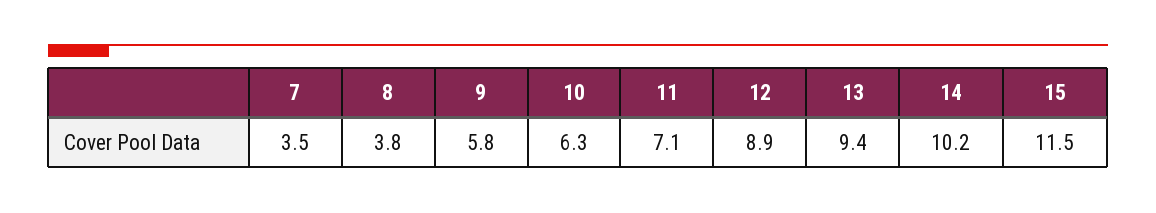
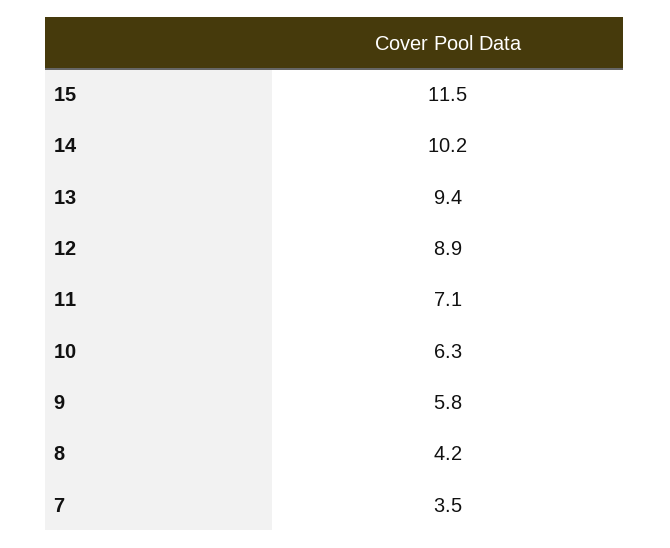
  {
    "7": 3.5,
-   "8": 3.8,
+   "8": 4.2,
    "9": 5.8,
    "10": 6.3,
    "11": 7.1,
    "12": 8.9,
    "13": 9.4,
    "14": 10.2,
    "15": 11.5
  }

